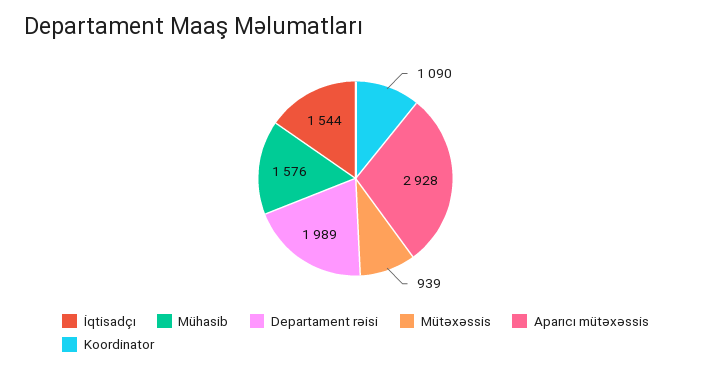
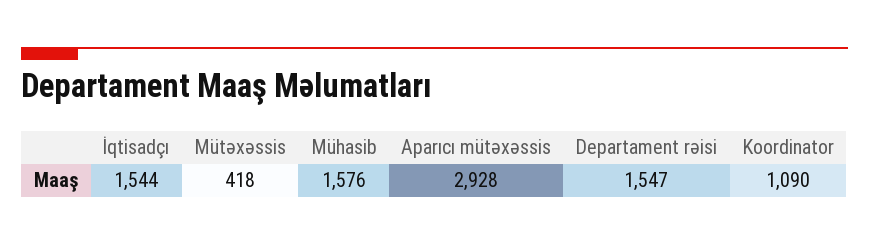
  {
    "İqtisadçı": 1544,
    "Mühasib": 1576,
-   "Departament rəisi": 1989,
+   "Departament rəisi": 1547,
-   "Mütəxəssis": 939,
+   "Mütəxəssis": 418,
    "Aparıcı mütəxəssis": 2928,
    "Koordinator": 1090
  }

